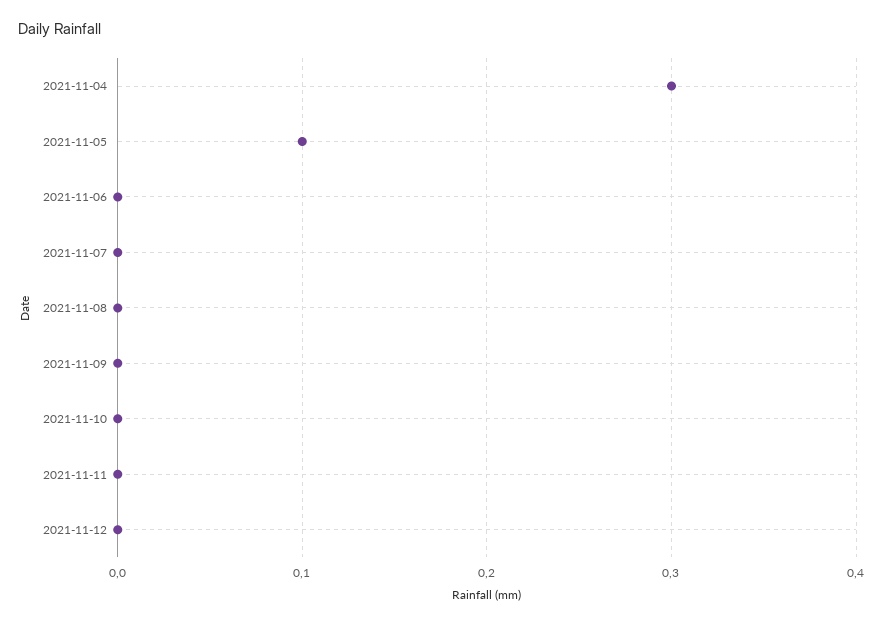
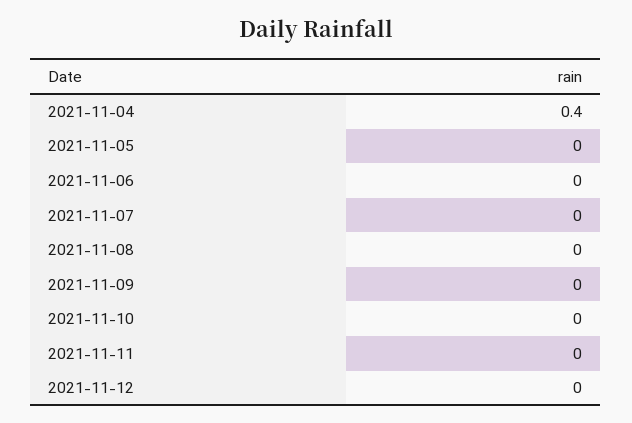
  {
-   "2021-11-04": 0.3,
+   "2021-11-04": 0.4,
-   "2021-11-05": 0.1,
+   "2021-11-05": 0,
    "2021-11-06": 0,
    "2021-11-07": 0,
    "2021-11-08": 0,
    "2021-11-09": 0,
    "2021-11-10": 0,
    "2021-11-11": 0,
    "2021-11-12": 0
  }

